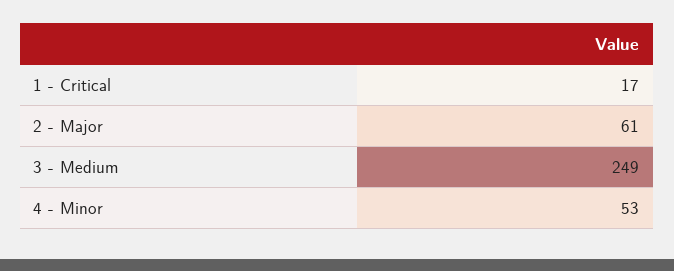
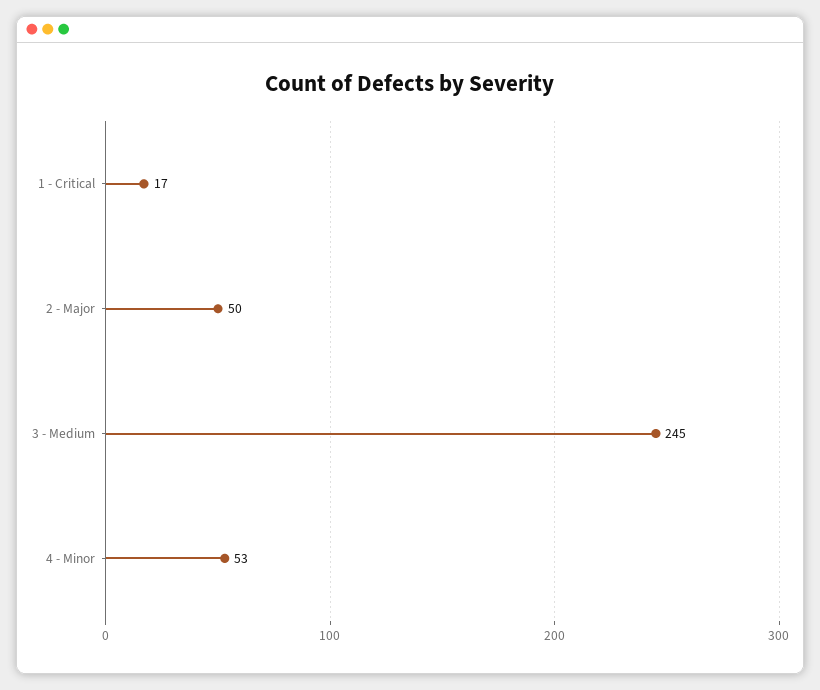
  {
    "1 - Critical": 17,
-   "2 - Major": 61,
+   "2 - Major": 50,
-   "3 - Medium": 249,
+   "3 - Medium": 245,
    "4 - Minor": 53
  }

